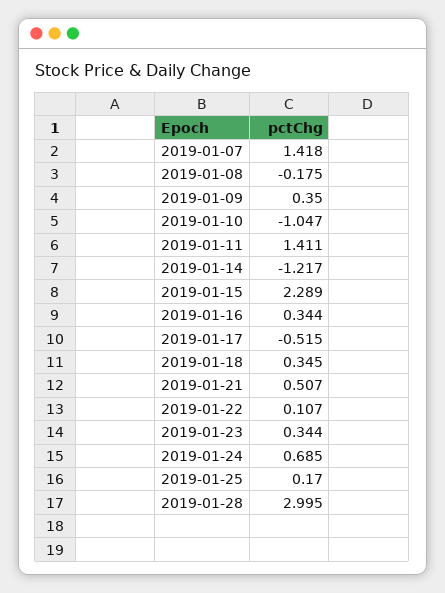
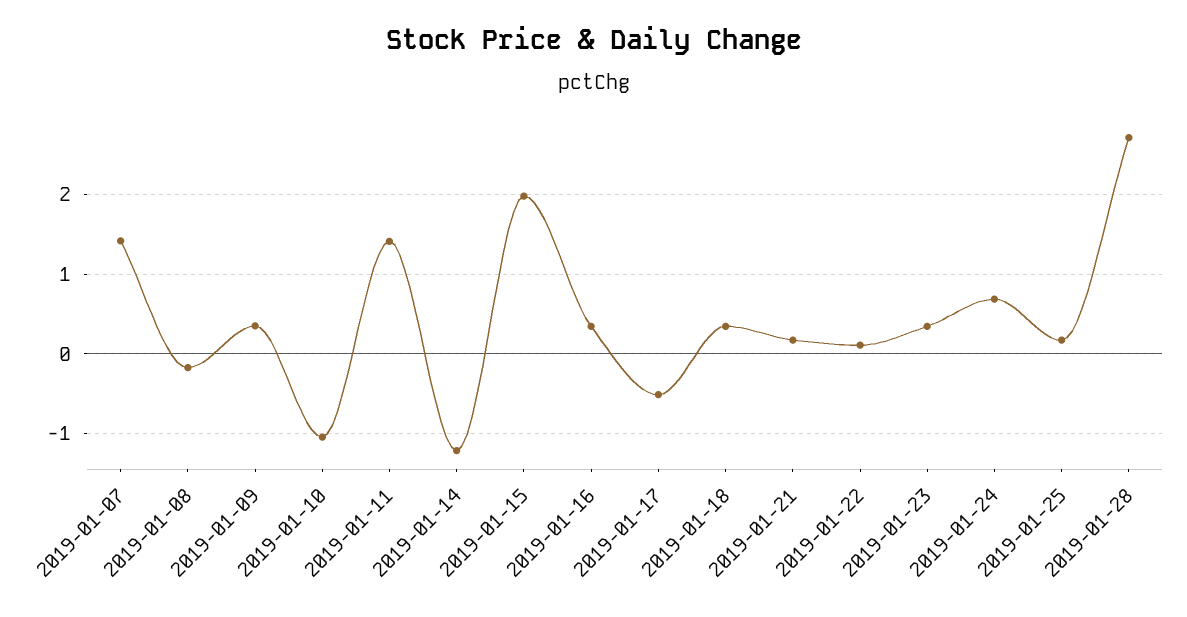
  {
    "2019-01-07": 1.418,
    "2019-01-08": -0.175,
    "2019-01-09": 0.35,
    "2019-01-10": -1.047,
    "2019-01-11": 1.411,
    "2019-01-14": -1.217,
-   "2019-01-15": 2.289,
+   "2019-01-15": 2,
    "2019-01-16": 0.344,
    "2019-01-17": -0.515,
    "2019-01-18": 0.345,
-   "2019-01-21": 0.507,
+   "2019-01-21": 0.2,
    "2019-01-22": 0.107,
    "2019-01-23": 0.344,
    "2019-01-24": 0.685,
    "2019-01-25": 0.17,
-   "2019-01-28": 2.995
+   "2019-01-28": 2.7
  }

